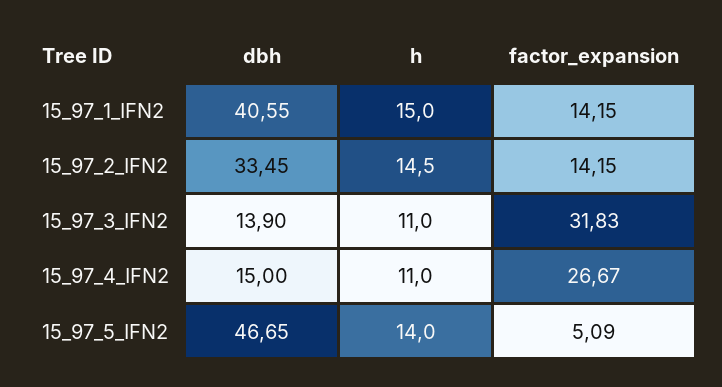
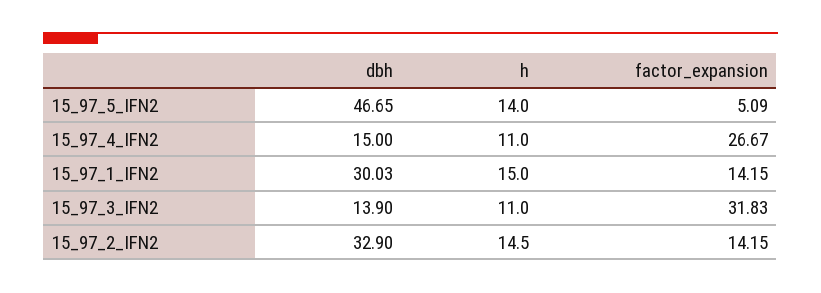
  {
    "dbh": {
-     "15_97_1_IFN2": 40.55,
+     "15_97_1_IFN2": 30.03,
-     "15_97_2_IFN2": 33.45,
+     "15_97_2_IFN2": 32.9,
      "15_97_3_IFN2": 13.9,
      "15_97_4_IFN2": 15,
      "15_97_5_IFN2": 46.65
    },
    "h": {
      "15_97_1_IFN2": 15,
      "15_97_2_IFN2": 14.5,
      "15_97_3_IFN2": 11,
      "15_97_4_IFN2": 11,
      "15_97_5_IFN2": 14
    },
    "factor_expansion": {
      "15_97_1_IFN2": 14.15,
      "15_97_2_IFN2": 14.15,
      "15_97_3_IFN2": 31.83,
      "15_97_4_IFN2": 26.67,
      "15_97_5_IFN2": 5.09
    }
  }

